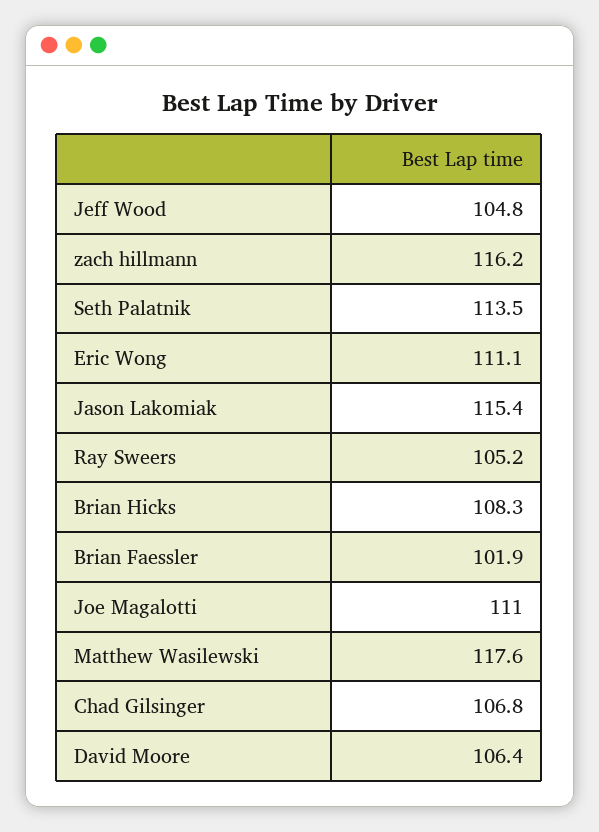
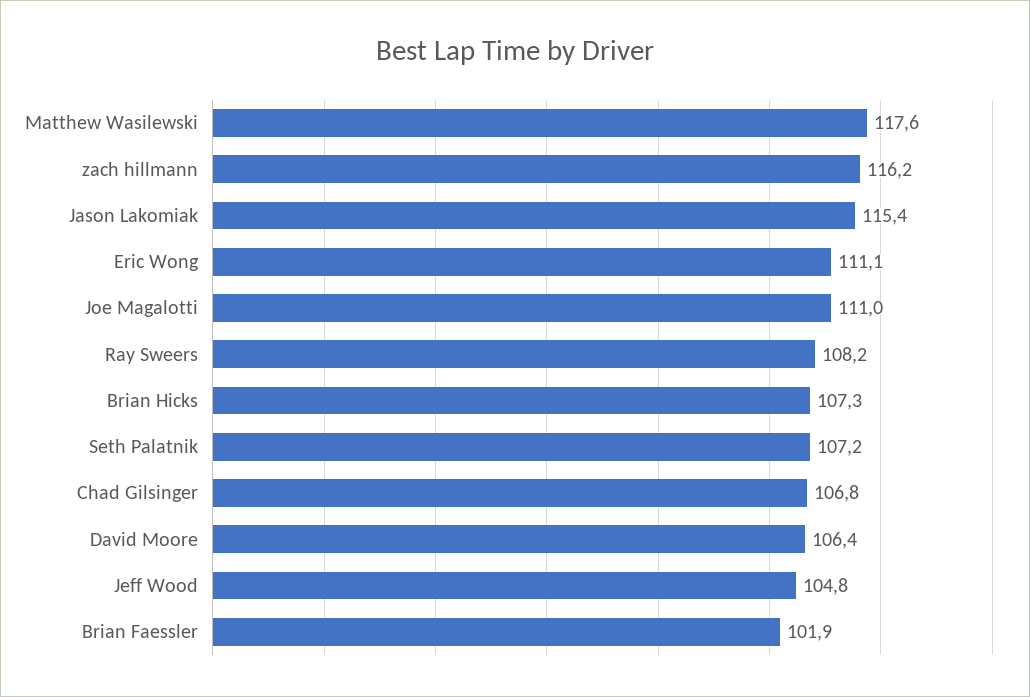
  {
    "Jeff Wood": 104.8,
    "zach hillmann": 116.2,
-   "Seth Palatnik": 113.5,
+   "Seth Palatnik": 107.2,
    "Eric Wong": 111.1,
    "Jason Lakomiak": 115.4,
-   "Ray Sweers": 105.2,
+   "Ray Sweers": 108.2,
-   "Brian Hicks": 108.3,
+   "Brian Hicks": 107.3,
    "Brian Faessler": 101.9,
    "Joe Magalotti": 111,
    "Matthew Wasilewski": 117.6,
    "Chad Gilsinger": 106.8,
    "David Moore": 106.4
  }

